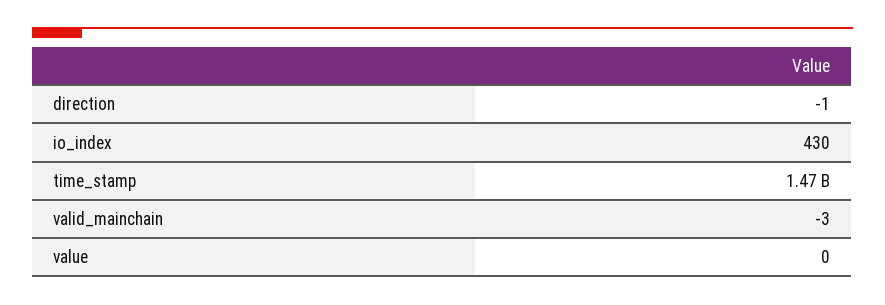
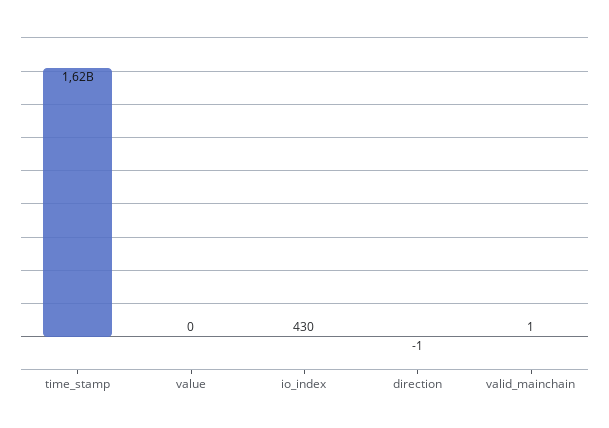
  {
    "direction": -1,
    "io_index": 430,
-   "time_stamp": 1470000000,
+   "time_stamp": 1620000000,
-   "valid_mainchain": -3,
+   "valid_mainchain": 1,
    "value": 0
  }

